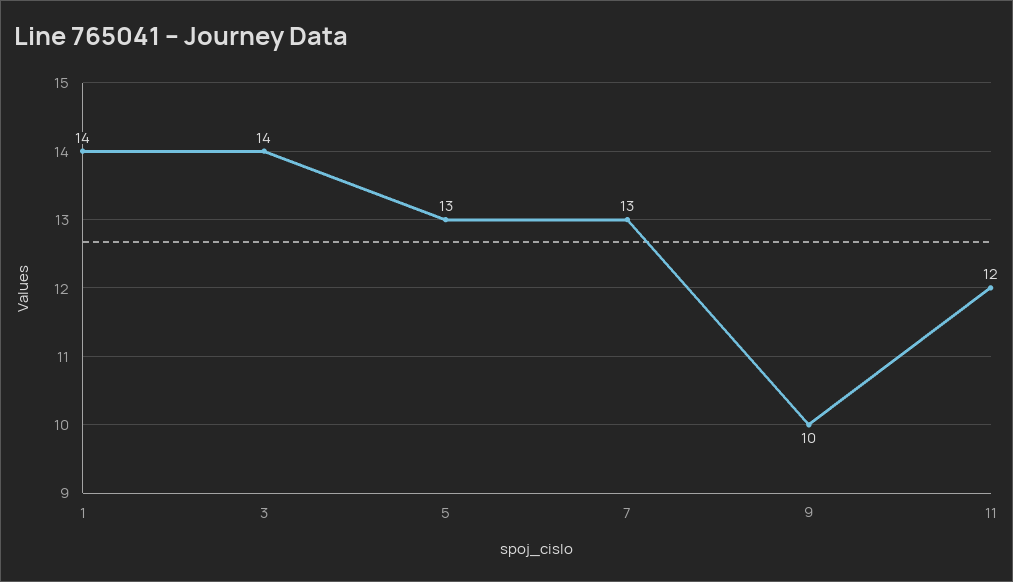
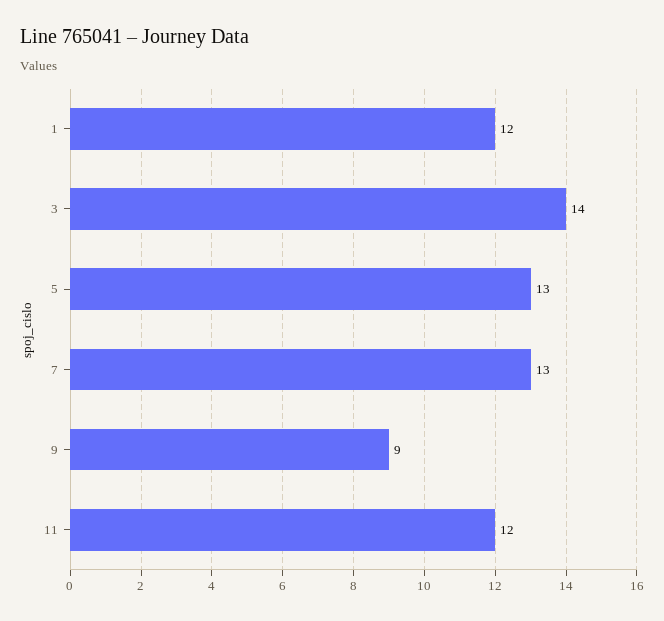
  {
-   "1": 14,
+   "1": 12,
    "3": 14,
    "5": 13,
    "7": 13,
-   "9": 10,
+   "9": 9,
    "11": 12
  }

